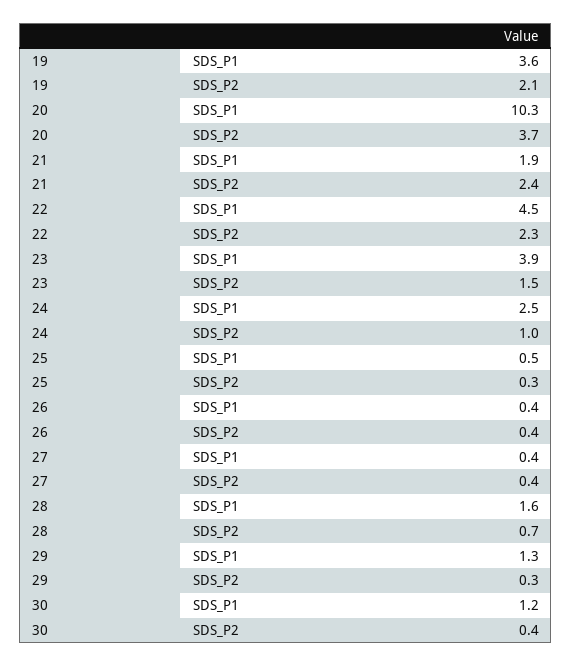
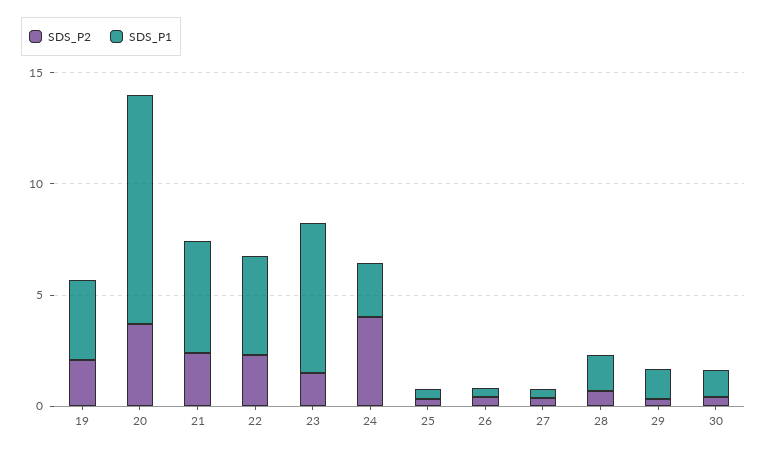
  {
    "SDS_P1": {
      "19": 3.6,
      "20": 10.3,
-     "21": 1.9,
+     "21": 5,
      "22": 4.5,
-     "23": 3.9,
+     "23": 7,
      "24": 2.5,
      "25": 0.5,
      "26": 0.4,
      "27": 0.4,
      "28": 1.6,
      "29": 1.3,
      "30": 1.2
    },
    "SDS_P2": {
      "19": 2.1,
      "20": 3.7,
      "21": 2.4,
      "22": 2.3,
      "23": 1.5,
-     "24": 1,
+     "24": 4,
      "25": 0.3,
      "26": 0.4,
      "27": 0.4,
      "28": 0.7,
      "29": 0.3,
      "30": 0.4
    }
  }

